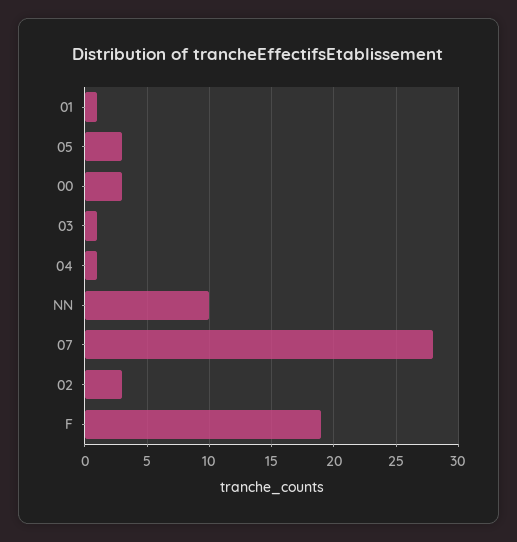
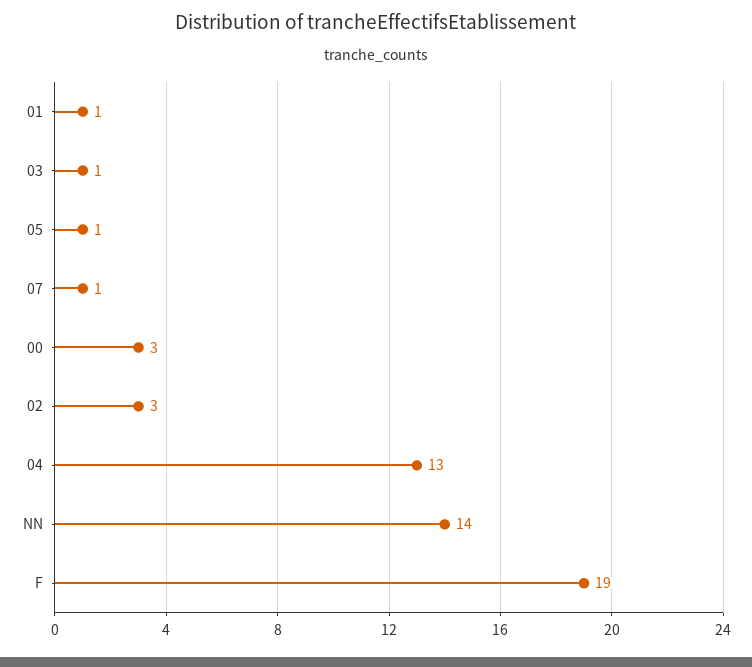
  {
    "01": 1,
-   "05": 3,
+   "05": 1,
    "00": 3,
    "03": 1,
-   "04": 1,
+   "04": 13,
-   "NN": 10,
+   "NN": 14,
-   "07": 28,
+   "07": 1,
    "02": 3,
    "F": 19
  }

